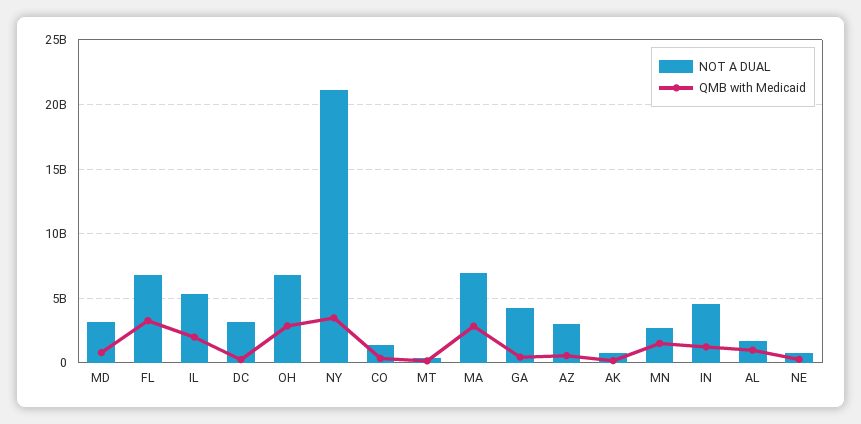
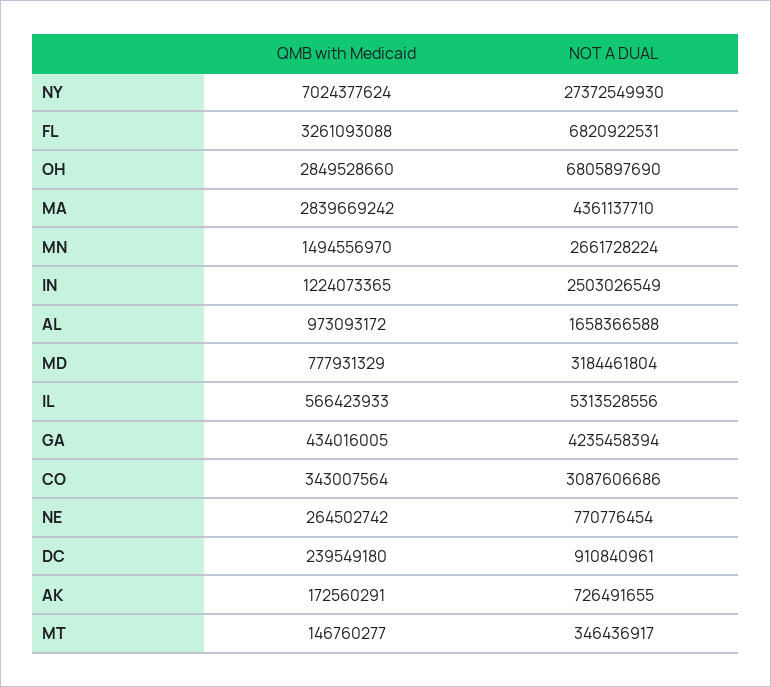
  {
    "NOT A DUAL": {
      "MD": 3184461804,
      "FL": 6820922531,
      "IL": 5313528556,
-     "DC": 3000000000,
+     "DC": 910840961,
      "OH": 6805897690,
-     "NY": 21000000000,
+     "NY": 27372549930,
-     "CO": 1500000000,
+     "CO": 3087606686,
      "MT": 346436917,
-     "MA": 7000000000,
+     "MA": 4361137710,
      "GA": 4235458394,
-     "AZ": 3000000000,
      "AK": 726491655,
      "MN": 2661728224,
-     "IN": 4500000000,
+     "IN": 2503026549,
      "AL": 1658366588,
      "NE": 770776454
    },
    "QMB with Medicaid": {
      "MD": 777931329,
      "FL": 3261093088,
-     "IL": 2000000000,
+     "IL": 566423933,
      "DC": 239549180,
      "OH": 2849528660,
-     "NY": 3500000000,
+     "NY": 7024377624,
      "CO": 343007564,
      "MT": 146760277,
      "MA": 2839669242,
      "GA": 434016005,
-     "AZ": 500000000,
      "AK": 172560291,
      "MN": 1494556970,
      "IN": 1224073365,
      "AL": 973093172,
      "NE": 264502742
    }
  }

